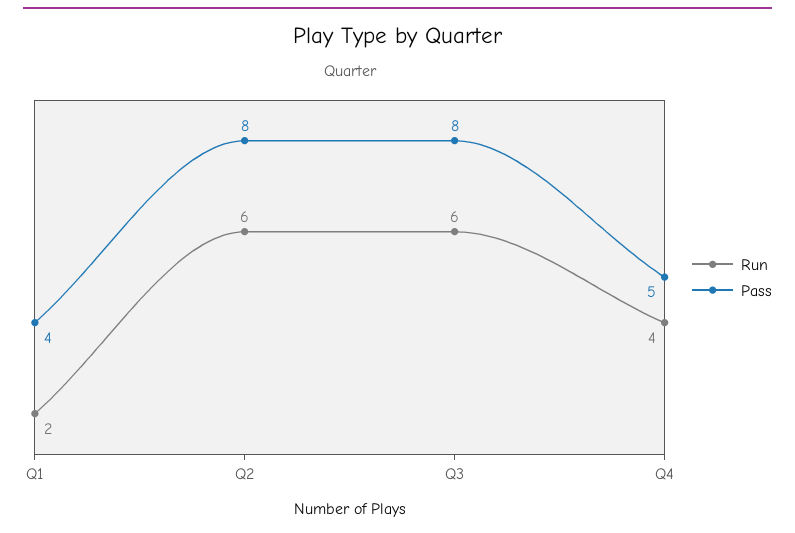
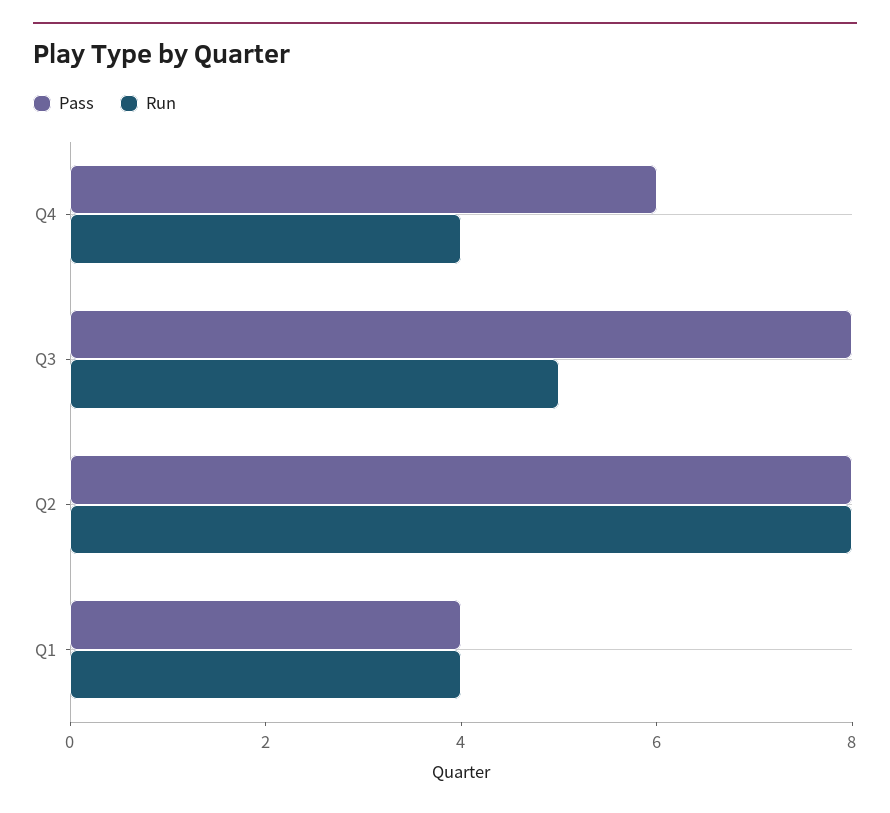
  {
    "Run": {
-     "Q1": 2,
+     "Q1": 4,
-     "Q2": 6,
+     "Q2": 8,
-     "Q3": 6,
+     "Q3": 5,
      "Q4": 4
    },
    "Pass": {
      "Q1": 4,
      "Q2": 8,
      "Q3": 8,
-     "Q4": 5
+     "Q4": 6
    }
  }

